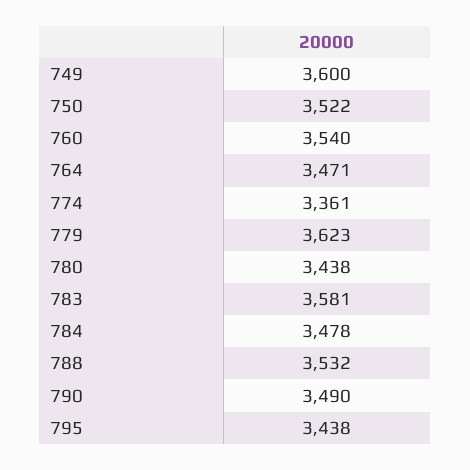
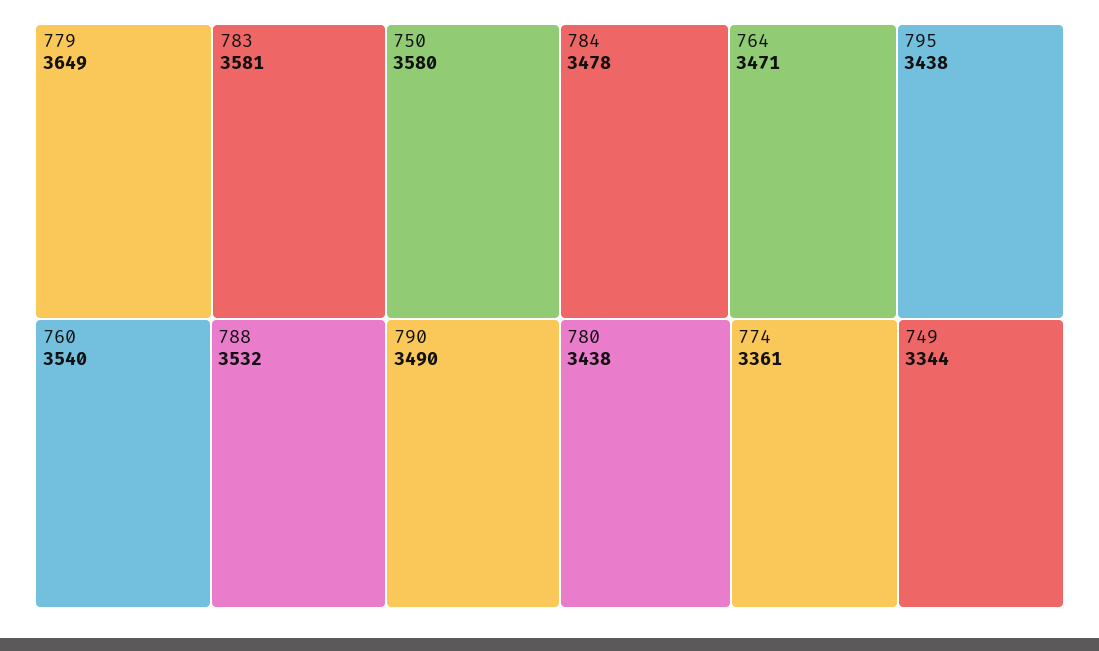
  {
-   "749": 3600,
+   "749": 3344,
-   "750": 3522,
+   "750": 3580,
    "760": 3540,
    "764": 3471,
    "774": 3361,
-   "779": 3623,
+   "779": 3649,
    "780": 3438,
    "783": 3581,
    "784": 3478,
    "788": 3532,
    "790": 3490,
    "795": 3438
  }

